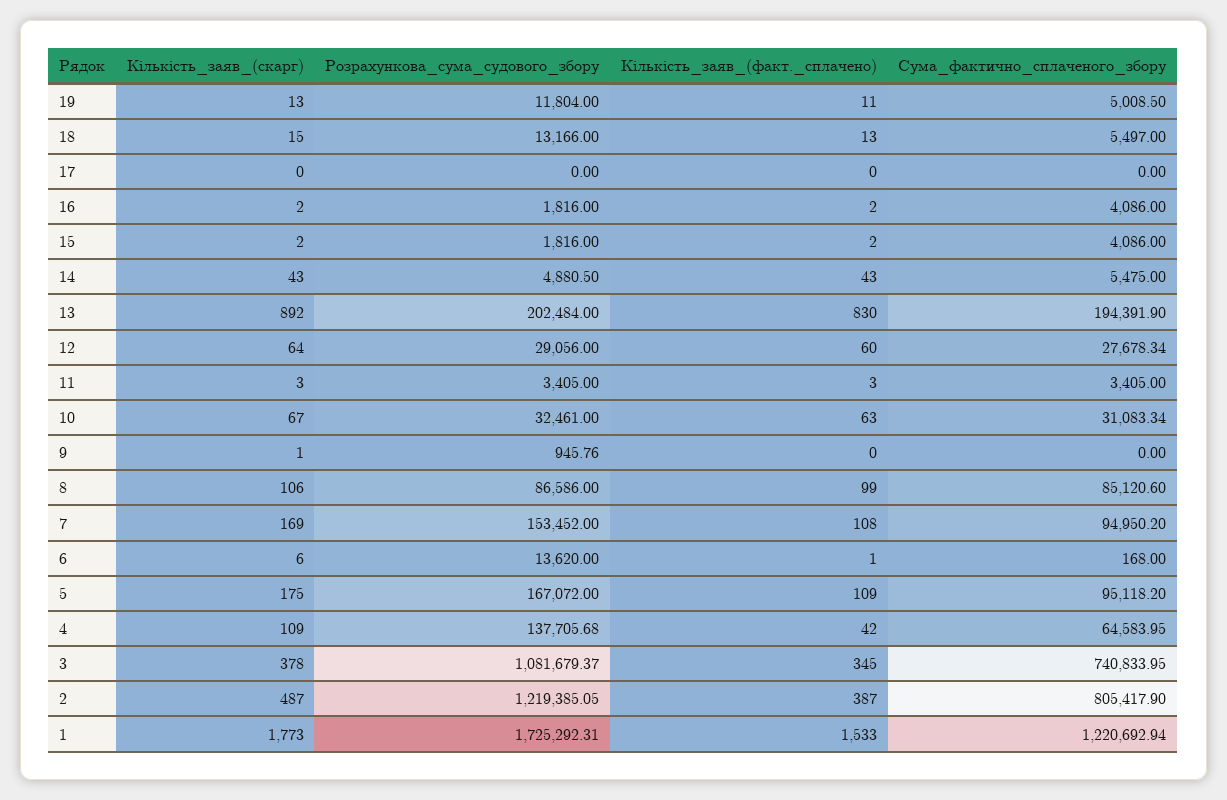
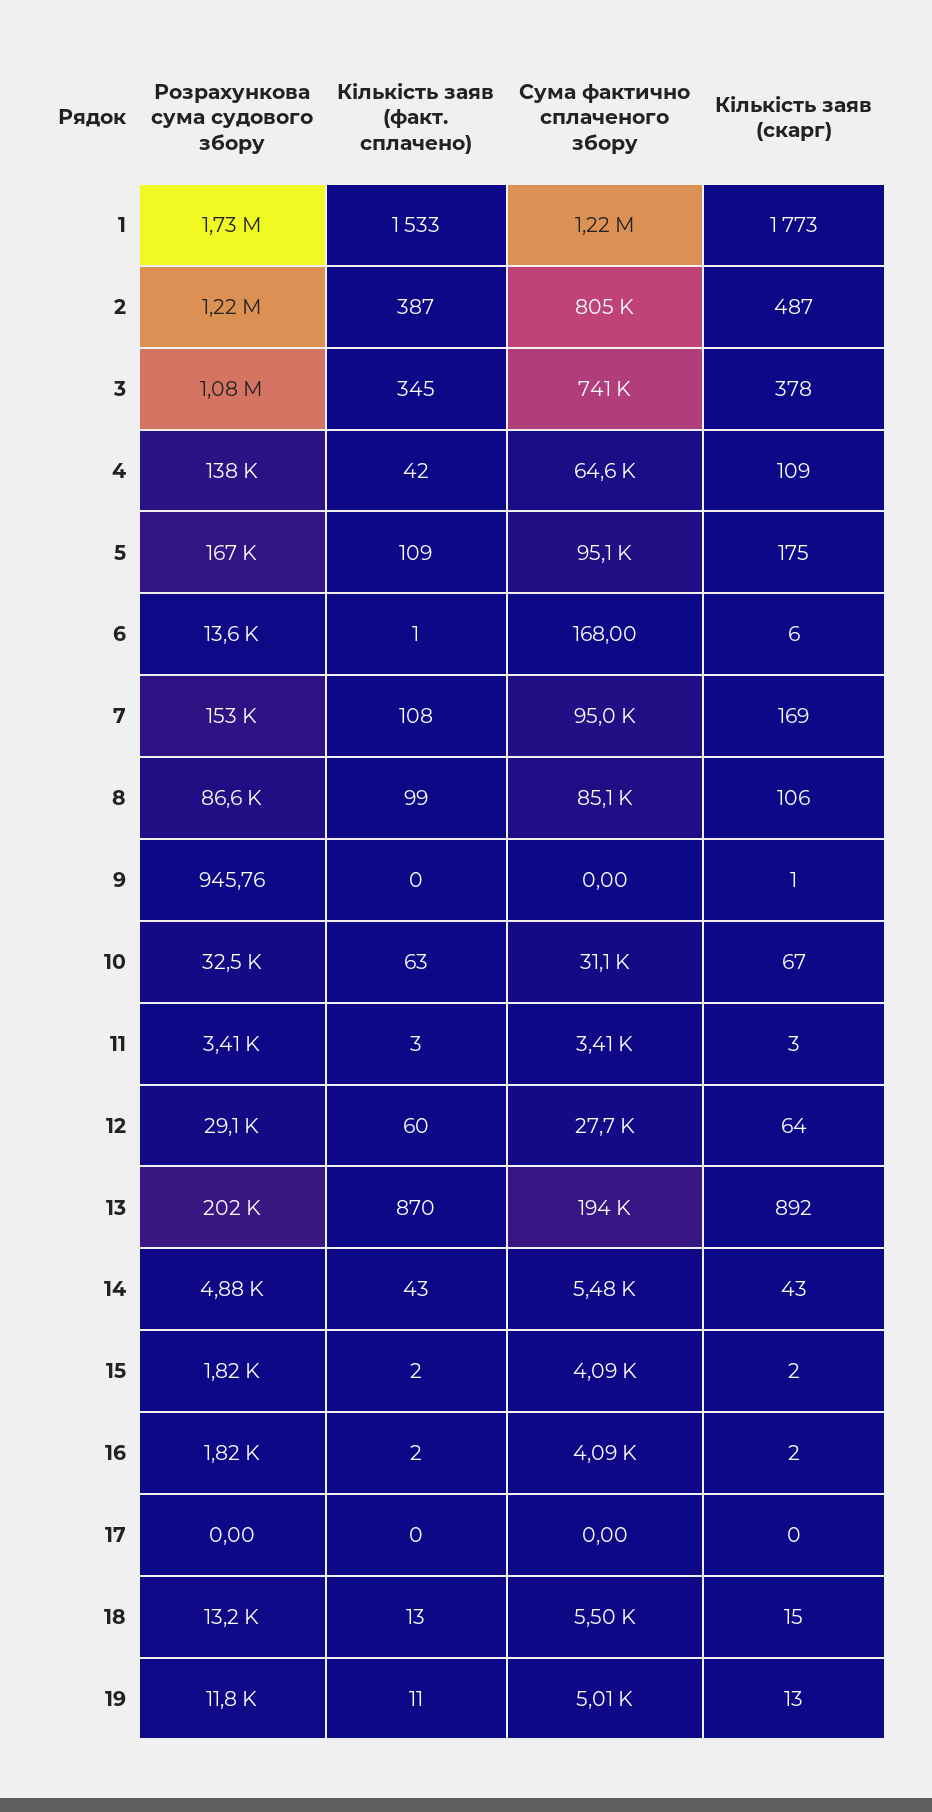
  {
    "Кількість_заяв_(скарг)": {
      "19": 13,
      "18": 15,
      "17": 0,
      "16": 2,
      "15": 2,
      "14": 43,
      "13": 892,
      "12": 64,
      "11": 3,
      "10": 67,
      "9": 1,
      "8": 106,
      "7": 169,
      "6": 6,
      "5": 175,
      "4": 109,
      "3": 378,
      "2": 487,
      "1": 1773
    },
    "Розрахункова_сума_судового_збору": {
      "19": 11804,
      "18": 13166,
      "17": 0,
      "16": 1816,
      "15": 1816,
      "14": 4880.5,
      "13": 202484,
      "12": 29056,
      "11": 3405,
      "10": 32461,
      "9": 945.76,
      "8": 86586,
      "7": 153452,
      "6": 13620,
      "5": 167072,
      "4": 137705.68,
      "3": 1081679.37,
      "2": 1219385.05,
      "1": 1725292.31
    },
    "Кількість_заяв_(факт._сплачено)": {
      "19": 11,
      "18": 13,
      "17": 0,
      "16": 2,
      "15": 2,
      "14": 43,
-     "13": 830,
+     "13": 870,
      "12": 60,
      "11": 3,
      "10": 63,
      "9": 0,
      "8": 99,
      "7": 108,
      "6": 1,
      "5": 109,
      "4": 42,
      "3": 345,
      "2": 387,
      "1": 1533
    },
    "Сума_фактично_сплаченого_збору": {
      "19": 5008.5,
      "18": 5497,
      "17": 0,
      "16": 4086,
      "15": 4086,
      "14": 5475,
      "13": 194391.9,
      "12": 27678.34,
      "11": 3405,
      "10": 31083.34,
      "9": 0,
      "8": 85120.6,
      "7": 94950.2,
      "6": 168,
      "5": 95118.2,
      "4": 64583.95,
      "3": 740833.95,
      "2": 805417.9,
      "1": 1220692.94
    }
  }

